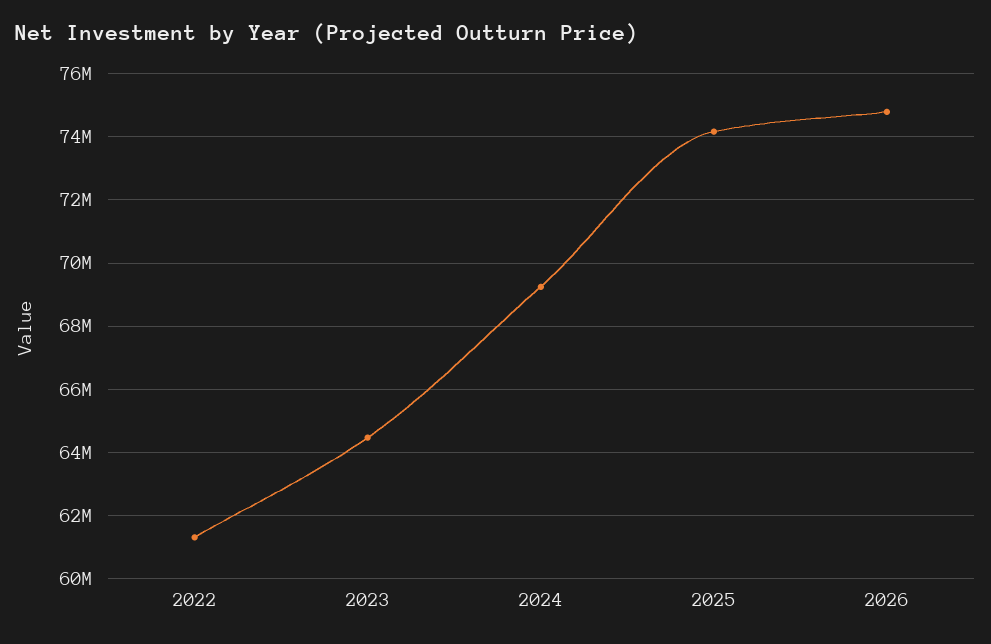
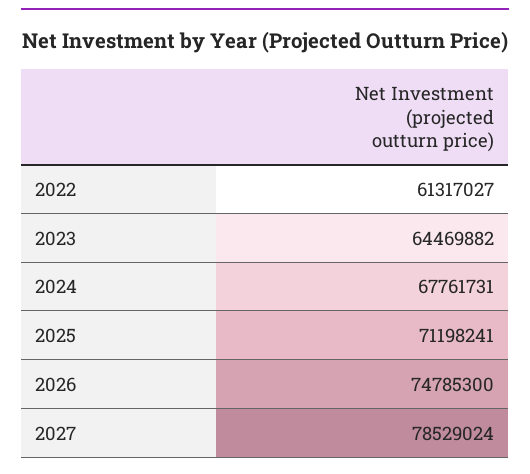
  {
    "2022": 61317027,
    "2023": 64469882,
-   "2024": 69200000,
+   "2024": 67761731,
-   "2025": 74200000,
+   "2025": 71198241,
-   "2026": 74785300
+   "2026": 74785300,
+   "2027": 78529024
  }

